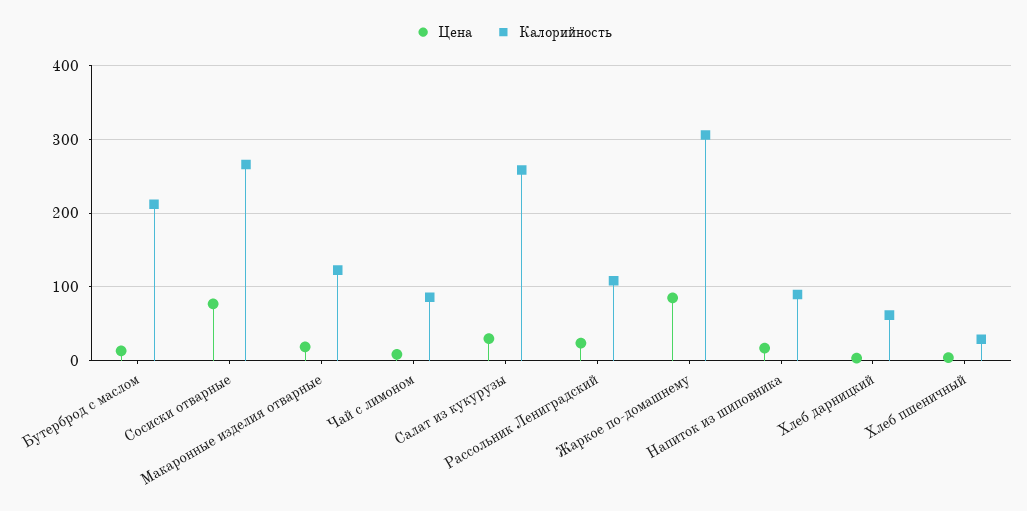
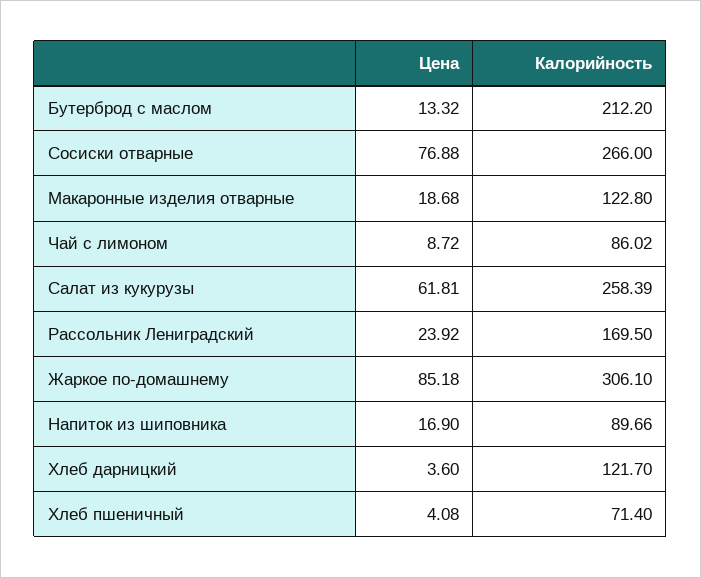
  {
    "Цена": {
      "Бутерброд с маслом": 13.32,
      "Сосиски отварные": 76.88,
      "Макаронные изделия отварные": 18.68,
      "Чай с лимоном": 8.72,
-     "Салат из кукурузы": 30,
+     "Салат из кукурузы": 61.81,
      "Рассольник Лениградский": 23.92,
      "Жаркое по-домашнему": 85.18,
      "Напиток из шиповника": 16.9,
      "Хлеб дарницкий": 3.6,
      "Хлеб пшеничный": 4.08
    },
    "Калорийность": {
      "Бутерброд с маслом": 212.2,
      "Сосиски отварные": 266,
      "Макаронные изделия отварные": 122.8,
      "Чай с лимоном": 86.02,
      "Салат из кукурузы": 258.39,
-     "Рассольник Лениградский": 110,
+     "Рассольник Лениградский": 169.5,
      "Жаркое по-домашнему": 306.1,
      "Напиток из шиповника": 89.66,
-     "Хлеб дарницкий": 60,
+     "Хлеб дарницкий": 121.7,
-     "Хлеб пшеничный": 30
+     "Хлеб пшеничный": 71.4
    }
  }

